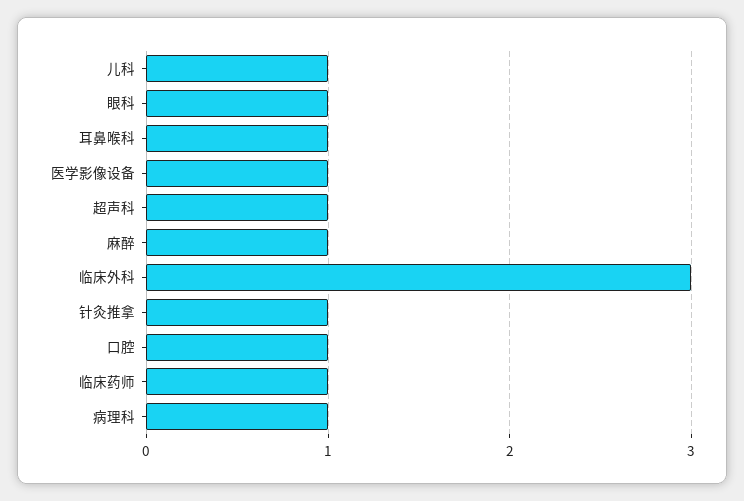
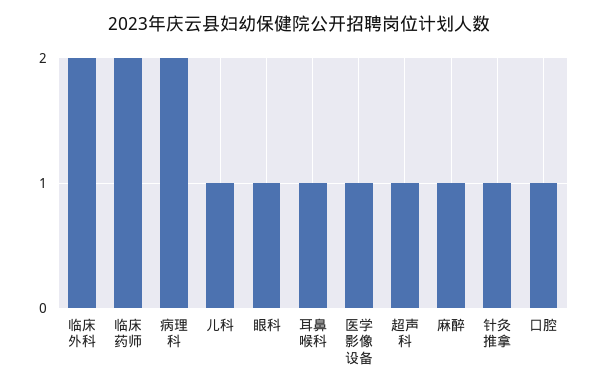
  {
    "儿科": 1,
    "眼科": 1,
    "耳鼻喉科": 1,
    "医学影像设备": 1,
    "超声科": 1,
    "麻醉": 1,
-   "临床外科": 3,
+   "临床外科": 2,
    "针灸推拿": 1,
    "口腔": 1,
-   "临床药师": 1,
+   "临床药师": 2,
-   "病理科": 1
+   "病理科": 2
  }

